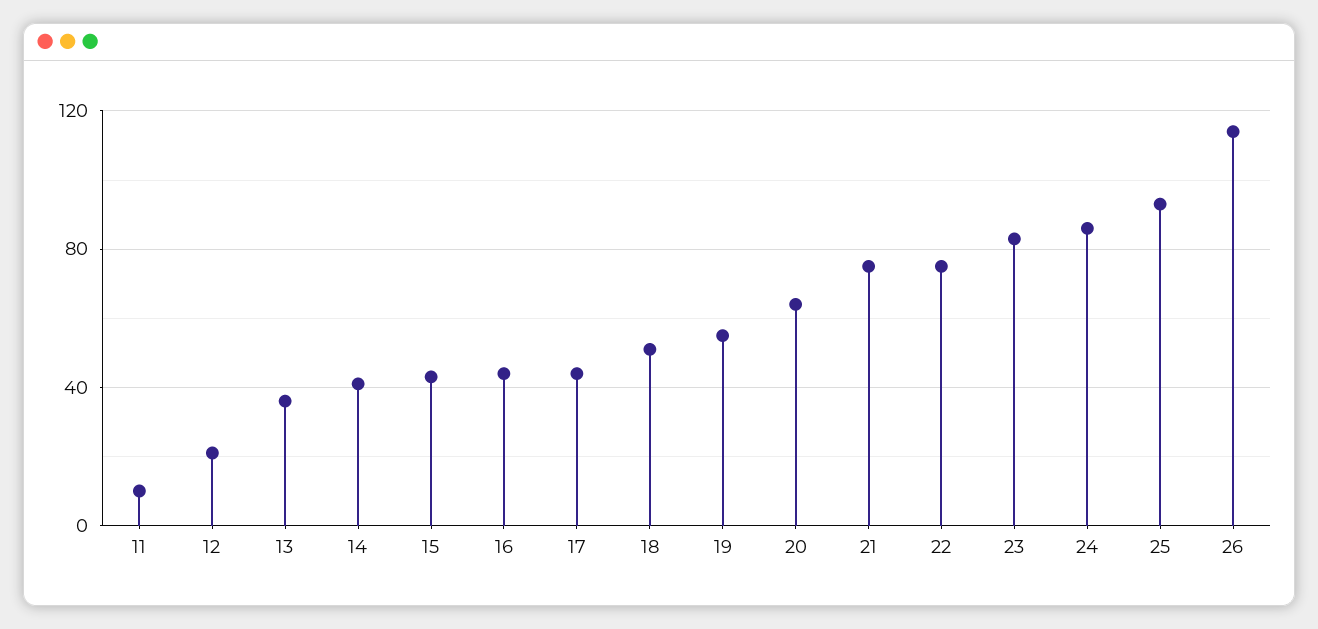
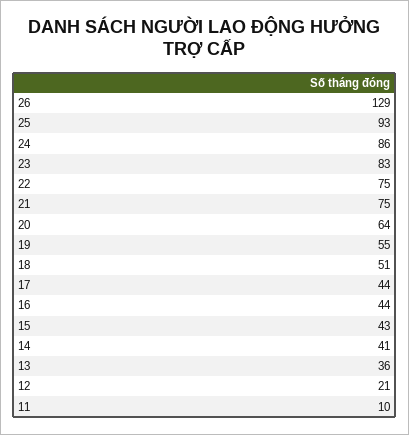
  {
    "11": 10,
    "12": 21,
    "13": 36,
    "14": 41,
    "15": 43,
    "16": 44,
    "17": 44,
    "18": 51,
    "19": 55,
    "20": 64,
    "21": 75,
    "22": 75,
    "23": 83,
    "24": 86,
    "25": 93,
-   "26": 115
+   "26": 129
  }

